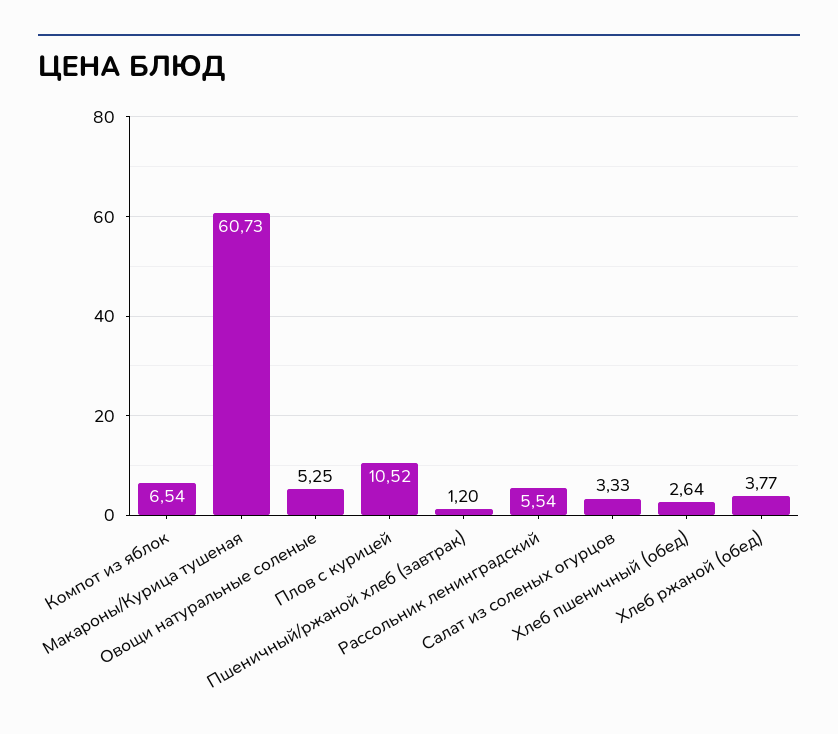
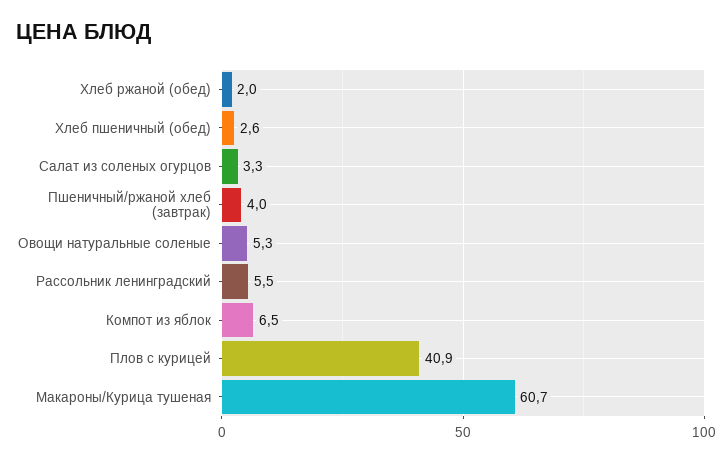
  {
    "Компот из яблок": 6.54,
    "Макароны/Курица тушеная": 60.73,
    "Овощи натуральные соленые": 5.25,
-   "Плов с курицей": 10.52,
+   "Плов с курицей": 40.9,
-   "Пшеничный/ржаной хлеб (завтрак)": 1.2,
+   "Пшеничный/ржаной хлеб (завтрак)": 4,
    "Рассольник ленинградский": 5.54,
    "Салат из соленых огурцов": 3.33,
    "Хлеб пшеничный (обед)": 2.64,
-   "Хлеб ржаной (обед)": 3.77
+   "Хлеб ржаной (обед)": 2
  }

